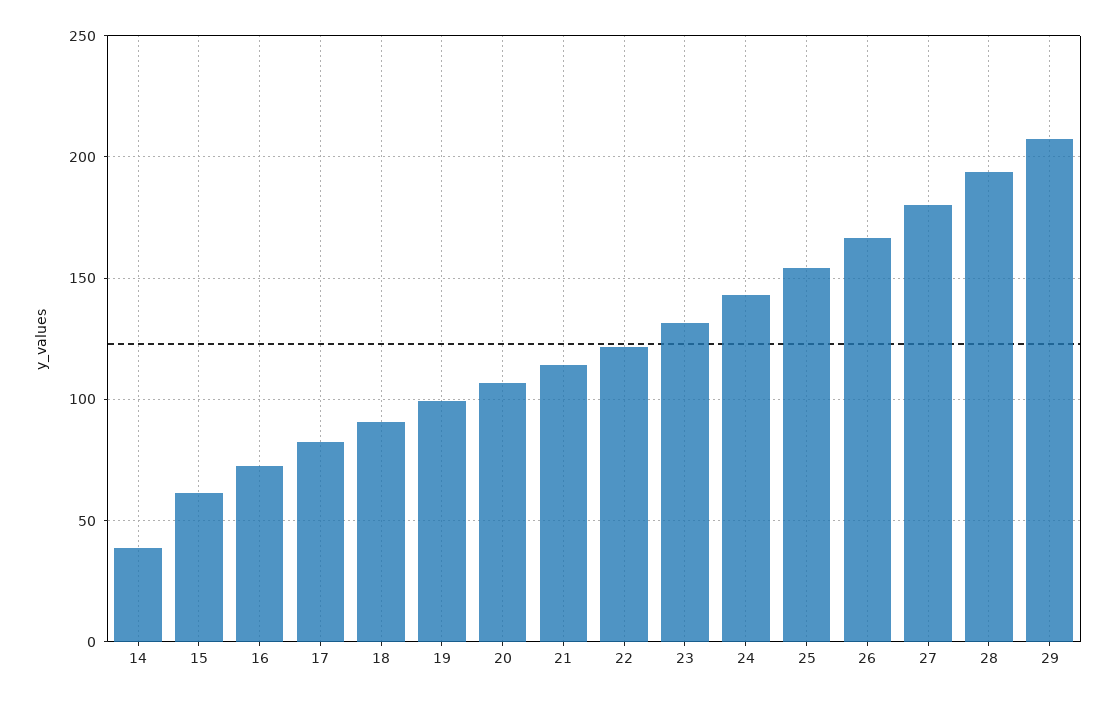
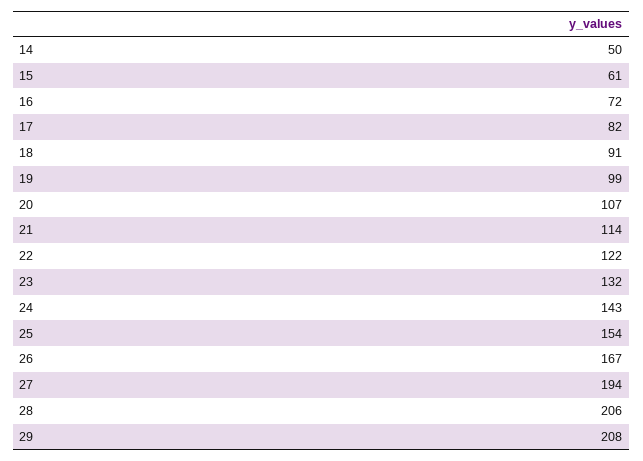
  {
-   "14": 40,
+   "14": 50,
    "15": 61,
    "16": 72,
    "17": 82,
    "18": 91,
    "19": 99,
    "20": 107,
    "21": 114,
    "22": 122,
    "23": 132,
    "24": 143,
    "25": 154,
    "26": 167,
-   "27": 180,
+   "27": 194,
-   "28": 195,
+   "28": 206,
    "29": 208
  }

